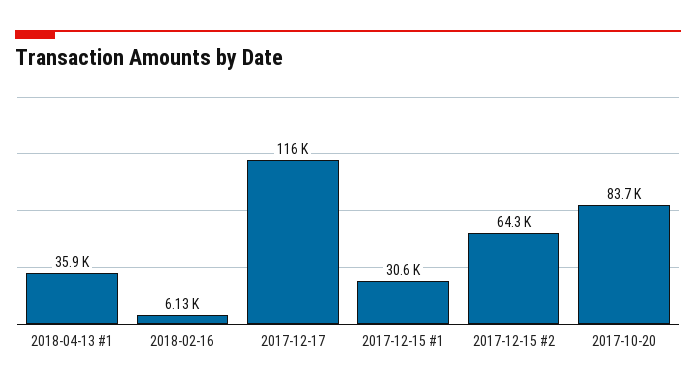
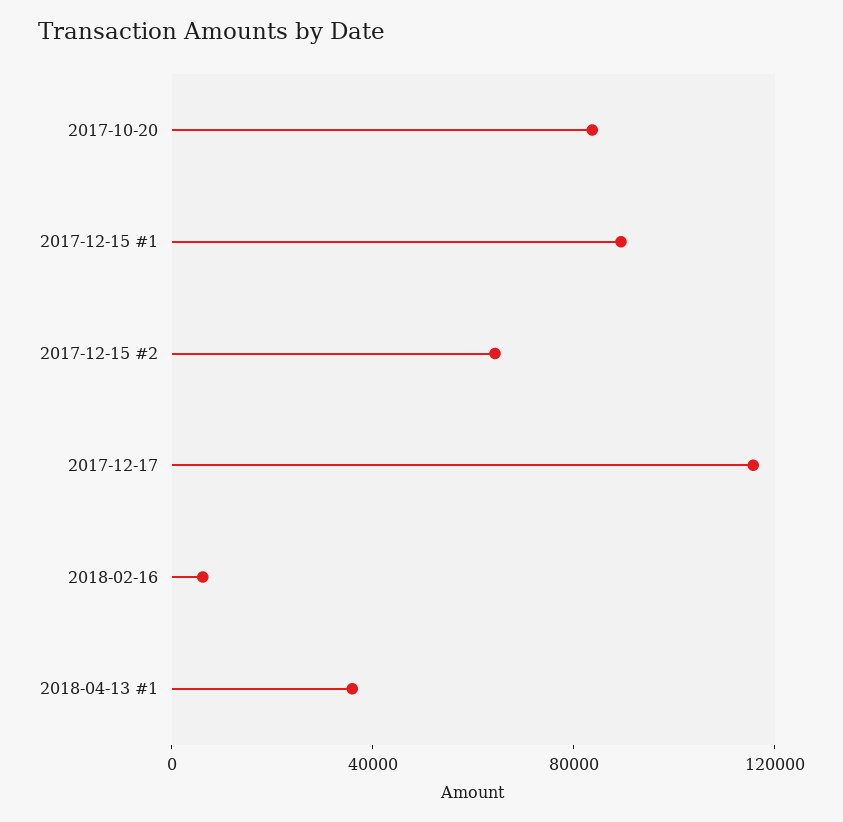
  {
    "2018-04-13 #1": 35900,
    "2018-02-16": 6130,
    "2017-12-17": 116000,
-   "2017-12-15 #1": 30600,
+   "2017-12-15 #1": 90000,
    "2017-12-15 #2": 64300,
    "2017-10-20": 83700
  }

